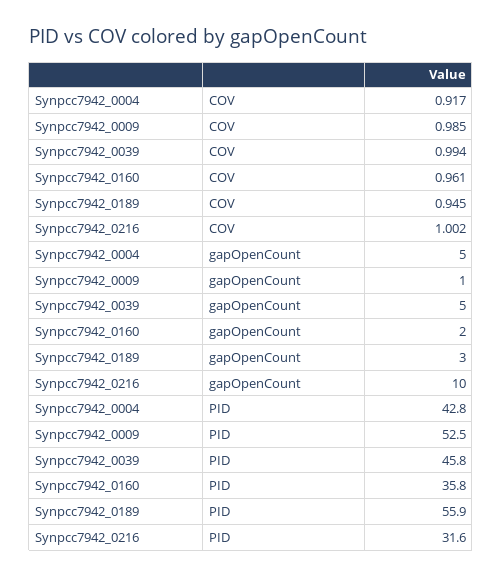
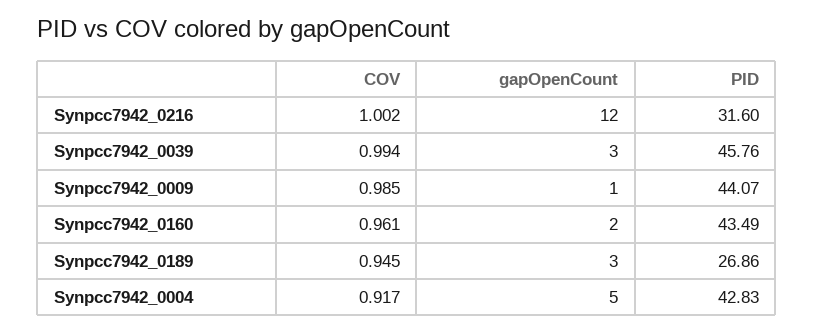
  {
    "Synpcc7942_0004": {
      "COV": 0.917,
      "gapOpenCount": 5,
      "PID": 42.83
    },
    "Synpcc7942_0009": {
      "COV": 0.985,
      "gapOpenCount": 1,
-     "PID": 52.5
+     "PID": 44.07
    },
    "Synpcc7942_0039": {
      "COV": 0.994,
-     "gapOpenCount": 5,
+     "gapOpenCount": 3,
      "PID": 45.76
    },
    "Synpcc7942_0160": {
      "COV": 0.961,
      "gapOpenCount": 2,
-     "PID": 35.8
+     "PID": 43.49
    },
    "Synpcc7942_0189": {
      "COV": 0.945,
      "gapOpenCount": 3,
-     "PID": 55.9
+     "PID": 26.86
    },
    "Synpcc7942_0216": {
      "COV": 1.002,
-     "gapOpenCount": 10,
+     "gapOpenCount": 12,
      "PID": 31.6
    }
  }

